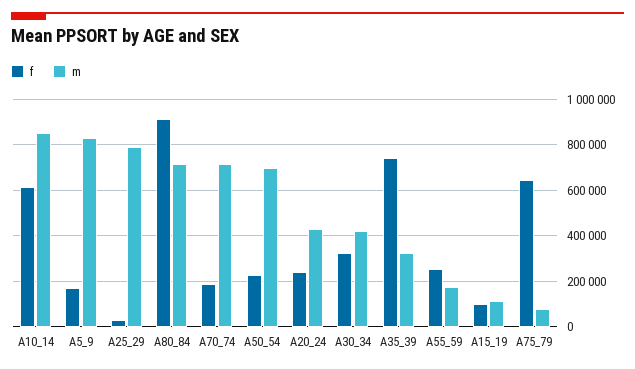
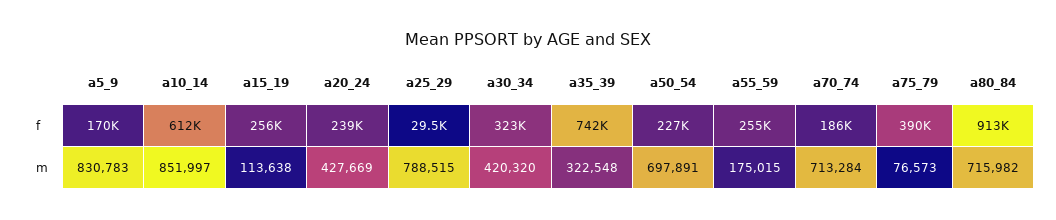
  {
    "f": {
      "A10_14": 612000,
      "A5_9": 170000,
      "A25_29": 29500,
      "A80_84": 913000,
      "A70_74": 186000,
      "A50_54": 227000,
      "A20_24": 239000,
      "A30_34": 323000,
      "A35_39": 742000,
      "A55_59": 255000,
-     "A15_19": 100000,
+     "A15_19": 256000,
-     "A75_79": 650000
+     "A75_79": 390000
    },
    "m": {
      "A10_14": 851997,
      "A5_9": 830783,
      "A25_29": 788515,
      "A80_84": 715982,
      "A70_74": 713284,
      "A50_54": 697891,
      "A20_24": 427669,
      "A30_34": 420320,
      "A35_39": 322548,
      "A55_59": 175015,
      "A15_19": 113638,
      "A75_79": 76573
    }
  }

